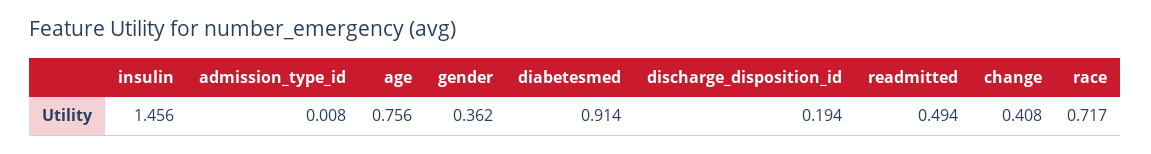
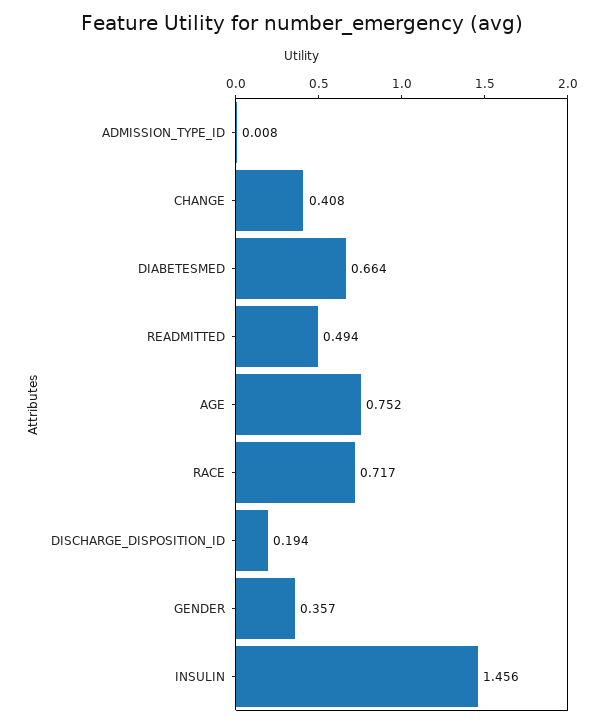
  {
    "insulin": 1.456,
    "admission_type_id": 0.008,
-   "age": 0.756,
+   "age": 0.752,
-   "gender": 0.362,
+   "gender": 0.357,
-   "diabetesmed": 0.914,
+   "diabetesmed": 0.664,
    "discharge_disposition_id": 0.194,
    "readmitted": 0.494,
    "change": 0.408,
    "race": 0.717
  }

